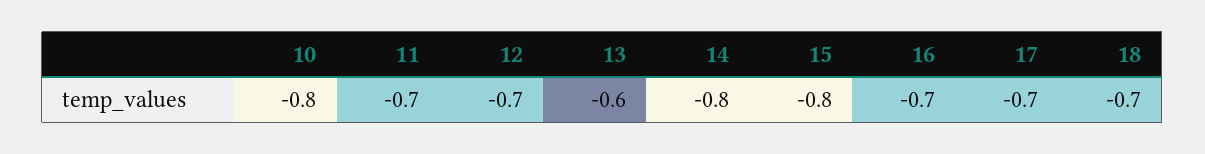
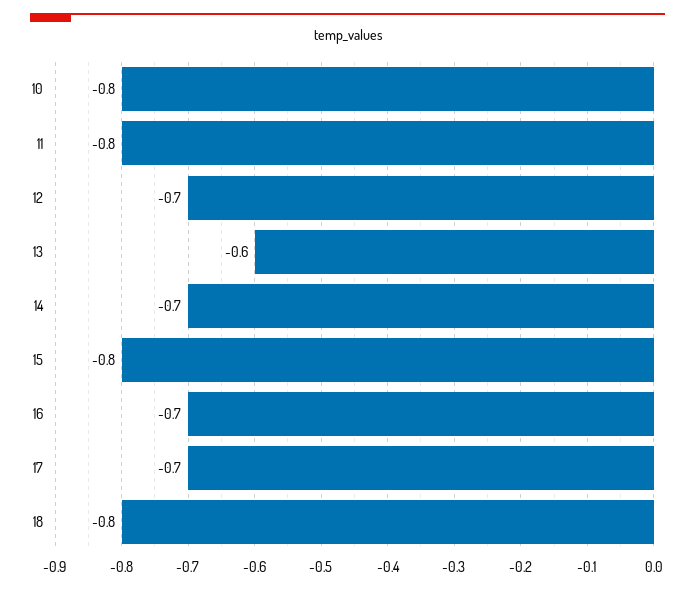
  {
    "10": -0.8,
-   "11": -0.7,
+   "11": -0.8,
    "12": -0.7,
    "13": -0.6,
-   "14": -0.8,
+   "14": -0.7,
    "15": -0.8,
    "16": -0.7,
    "17": -0.7,
-   "18": -0.7
+   "18": -0.8
  }

